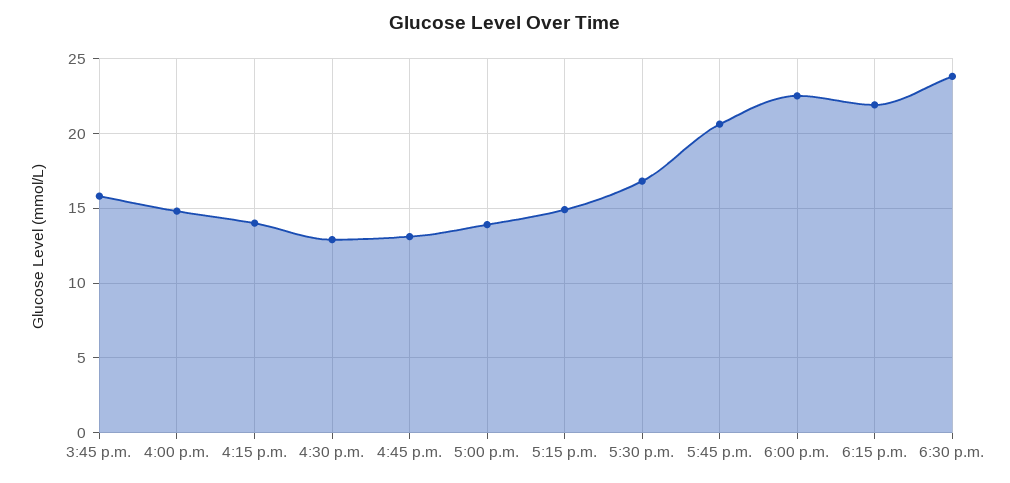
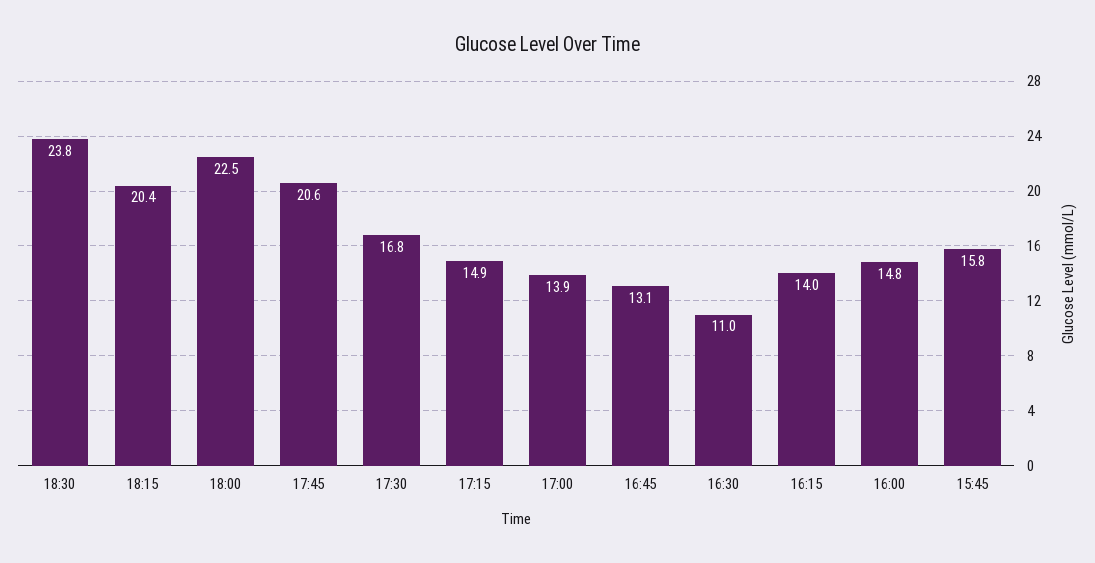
  {
    "3:45 p.m.": 15.8,
    "4:00 p.m.": 14.8,
    "4:15 p.m.": 14,
-   "4:30 p.m.": 13,
+   "4:30 p.m.": 11,
    "4:45 p.m.": 13.1,
    "5:00 p.m.": 13.9,
    "5:15 p.m.": 14.9,
    "5:30 p.m.": 16.8,
    "5:45 p.m.": 20.6,
    "6:00 p.m.": 22.5,
-   "6:15 p.m.": 22,
+   "6:15 p.m.": 20.4,
    "6:30 p.m.": 23.8
  }

